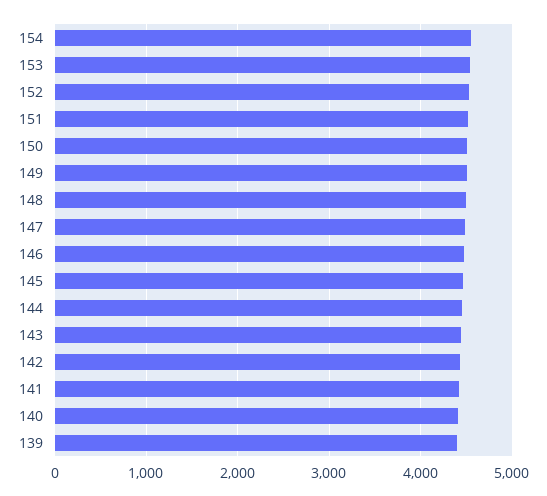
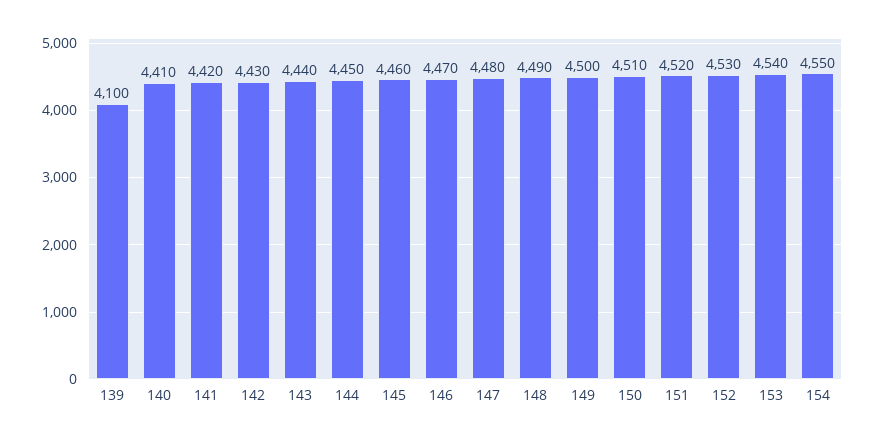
  {
    "154": 4550,
    "153": 4540,
    "152": 4530,
    "151": 4520,
    "150": 4510,
    "149": 4500,
    "148": 4490,
    "147": 4480,
    "146": 4470,
    "145": 4460,
    "144": 4450,
    "143": 4440,
    "142": 4430,
    "141": 4420,
    "140": 4410,
-   "139": 4400
+   "139": 4100
  }

